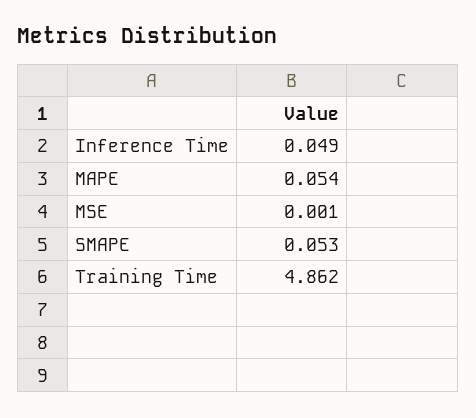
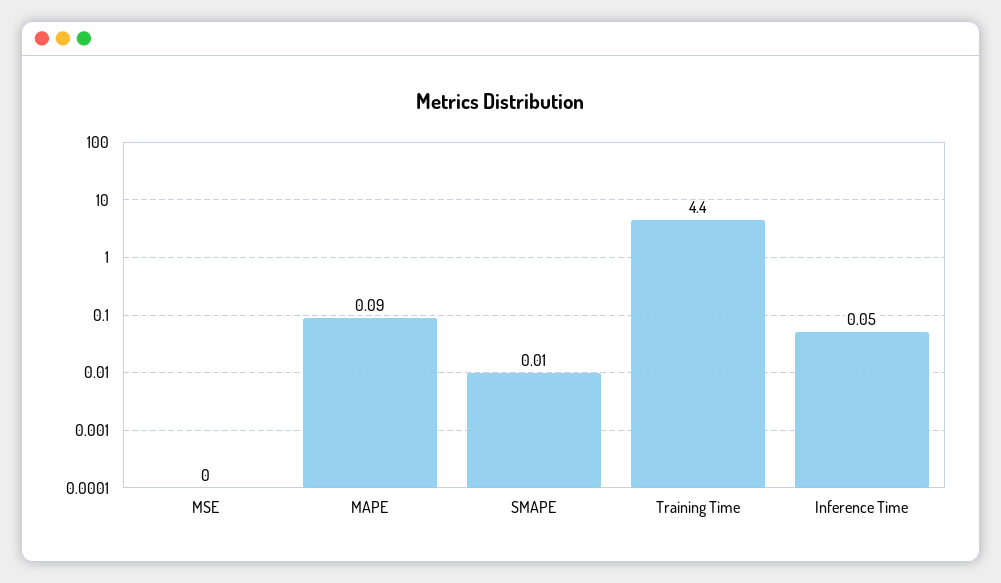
  {
    "Inference Time": 0.049,
-   "MAPE": 0.054,
+   "MAPE": 0.09,
    "MSE": 0.001,
-   "SMAPE": 0.053,
+   "SMAPE": 0.01,
-   "Training Time": 4.862
+   "Training Time": 4.4
  }

